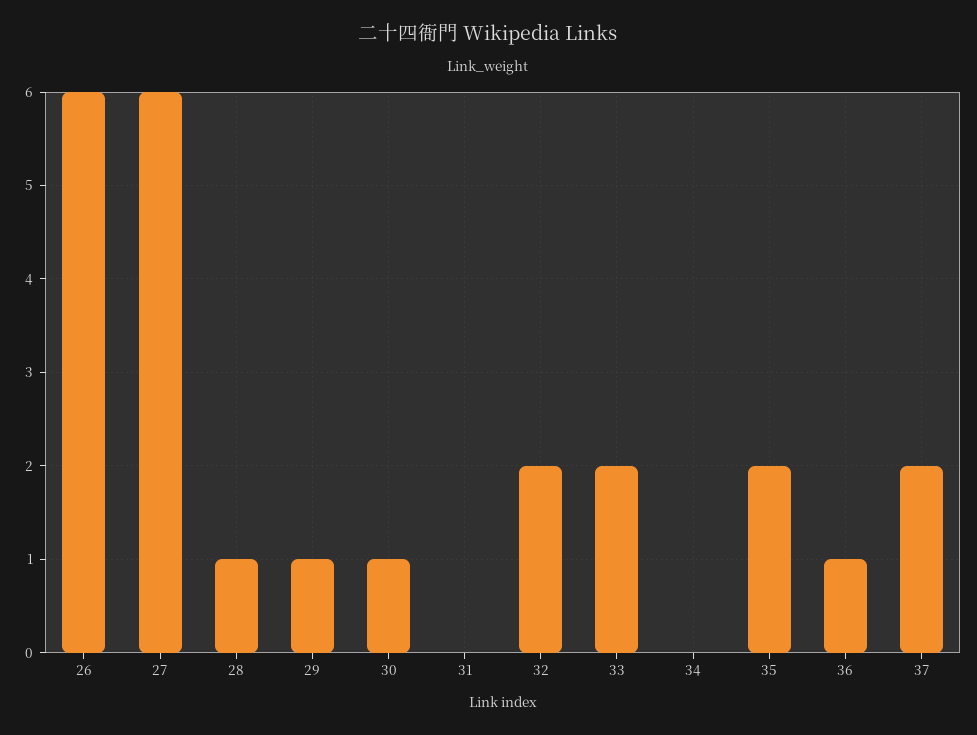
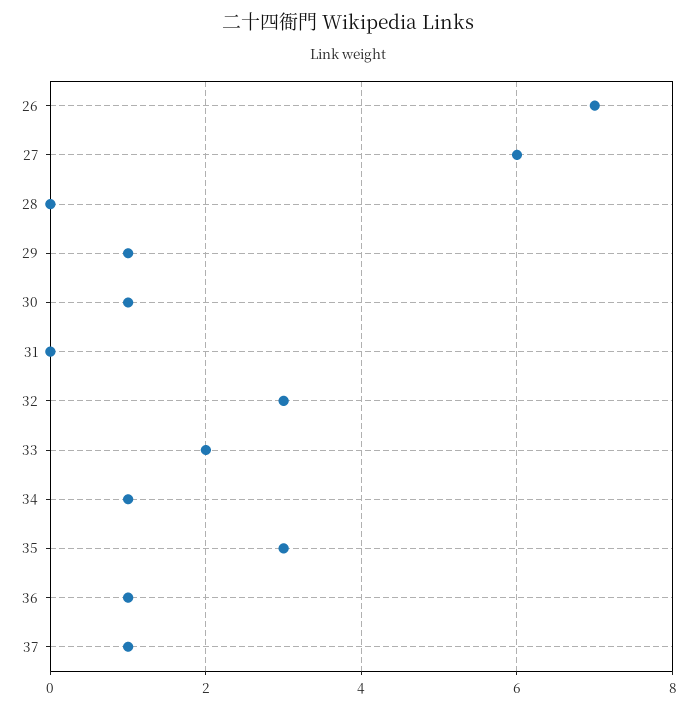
  {
-   "26": 6,
+   "26": 7,
    "27": 6,
-   "28": 1,
+   "28": 0,
    "29": 1,
    "30": 1,
    "31": 0,
-   "32": 2,
+   "32": 3,
    "33": 2,
-   "34": 0,
+   "34": 1,
-   "35": 2,
+   "35": 3,
    "36": 1,
-   "37": 2
+   "37": 1
  }

